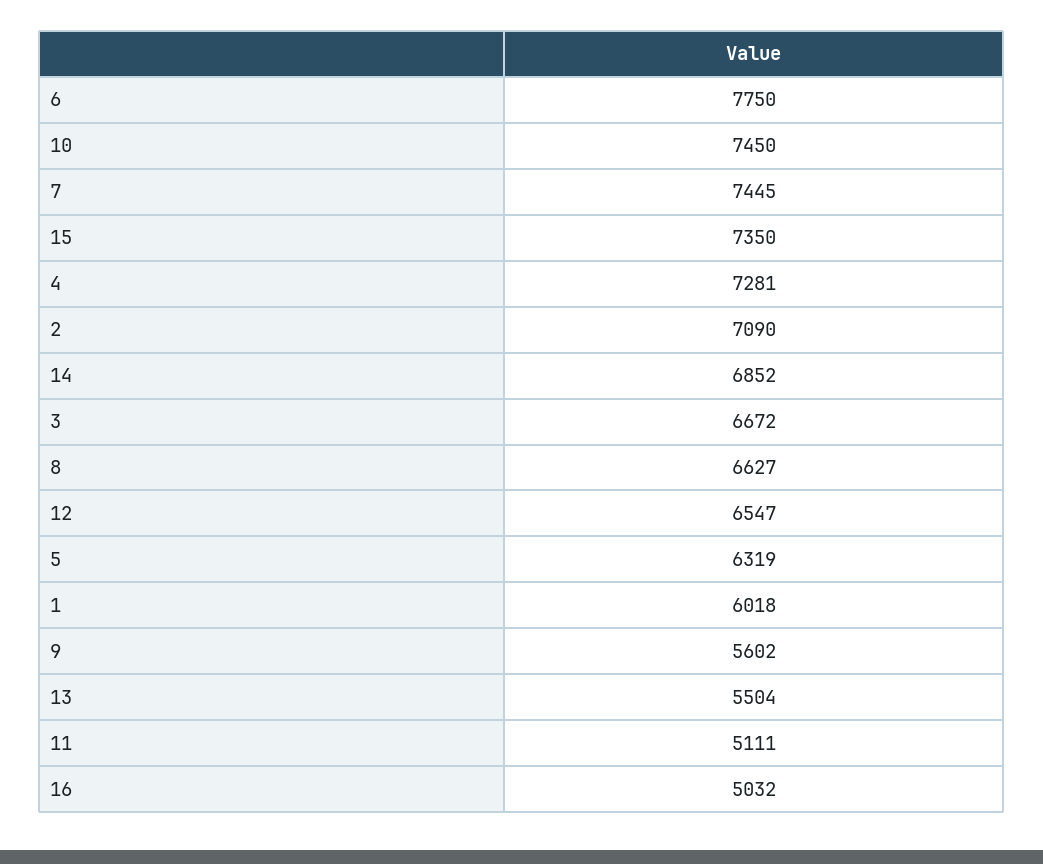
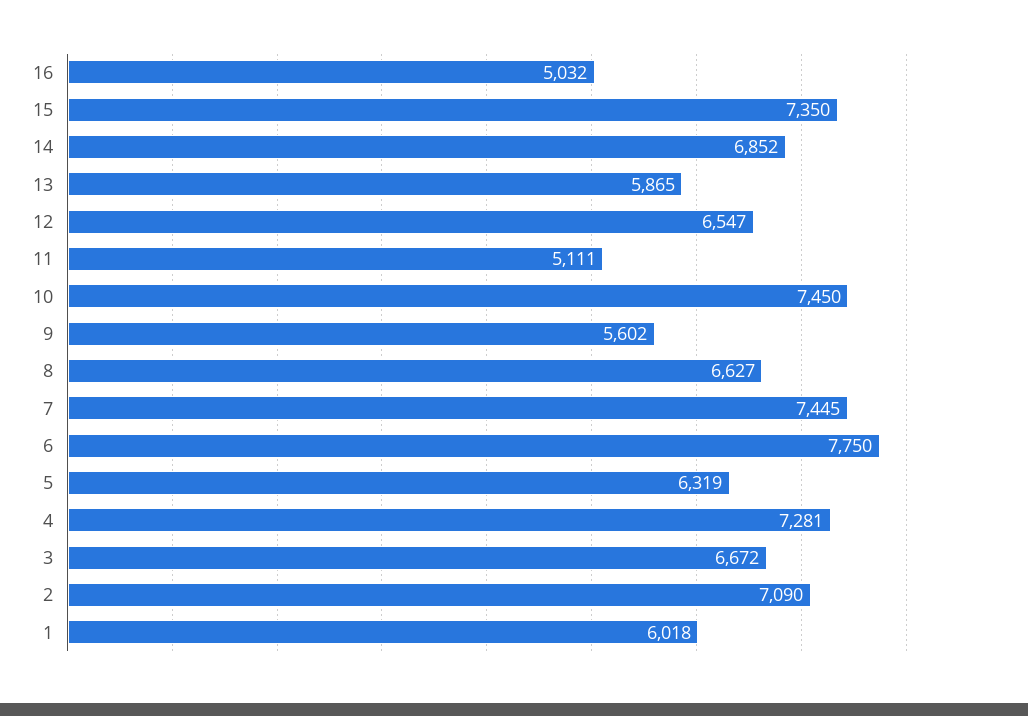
  {
    "6": 7750,
    "10": 7450,
    "7": 7445,
    "15": 7350,
    "4": 7281,
    "2": 7090,
    "14": 6852,
    "3": 6672,
    "8": 6627,
    "12": 6547,
    "5": 6319,
    "1": 6018,
    "9": 5602,
-   "13": 5504,
+   "13": 5865,
    "11": 5111,
    "16": 5032
  }

